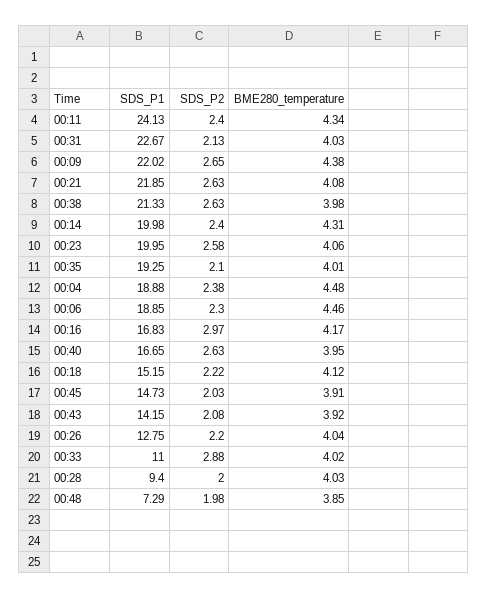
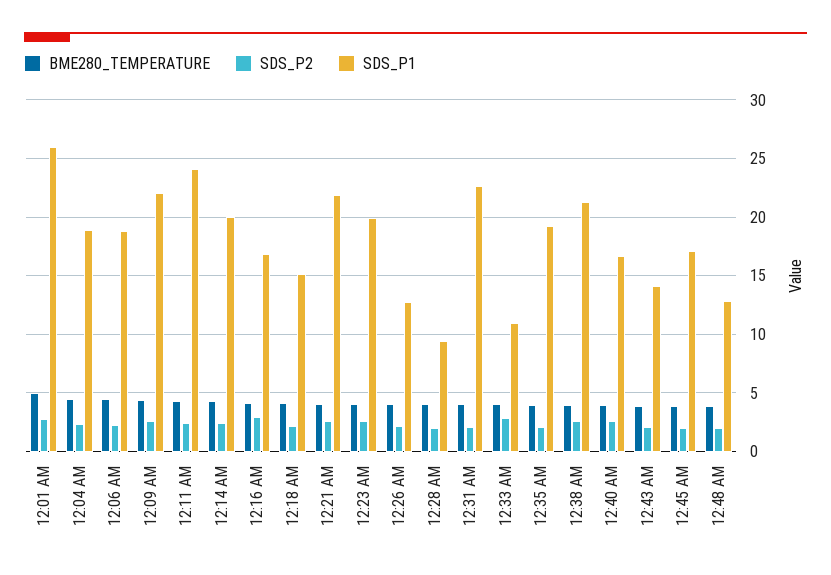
  {
    "SDS_P1": {
      "00:11": 24.13,
      "00:31": 22.67,
      "00:09": 22.02,
      "00:21": 21.85,
      "00:38": 21.33,
      "00:14": 19.98,
      "00:23": 19.95,
      "00:35": 19.25,
      "00:04": 18.88,
      "00:06": 18.85,
      "00:16": 16.83,
      "00:40": 16.65,
      "00:18": 15.15,
-     "00:45": 14.73,
+     "00:45": 17,
      "00:43": 14.15,
      "00:26": 12.75,
      "00:33": 11,
      "00:28": 9.4,
-     "00:48": 7.29
+     "00:48": 13,
+     "12:01 AM": 26
    },
    "SDS_P2": {
      "00:11": 2.4,
      "00:31": 2.13,
      "00:09": 2.65,
      "00:21": 2.63,
      "00:38": 2.63,
      "00:14": 2.4,
      "00:23": 2.58,
      "00:35": 2.1,
      "00:04": 2.38,
      "00:06": 2.3,
      "00:16": 2.97,
      "00:40": 2.63,
      "00:18": 2.22,
      "00:45": 2.03,
      "00:43": 2.08,
      "00:26": 2.2,
      "00:33": 2.88,
      "00:28": 2,
-     "00:48": 1.98
+     "00:48": 1.98,
+     "12:01 AM": 3
    },
    "BME280_temperature": {
      "00:11": 4.34,
      "00:31": 4.03,
      "00:09": 4.38,
      "00:21": 4.08,
      "00:38": 3.98,
      "00:14": 4.31,
      "00:23": 4.06,
      "00:35": 4.01,
      "00:04": 4.48,
      "00:06": 4.46,
      "00:16": 4.17,
      "00:40": 3.95,
      "00:18": 4.12,
      "00:45": 3.91,
      "00:43": 3.92,
      "00:26": 4.04,
      "00:33": 4.02,
      "00:28": 4.03,
-     "00:48": 3.85
+     "00:48": 3.85,
+     "12:01 AM": 5
    }
  }

